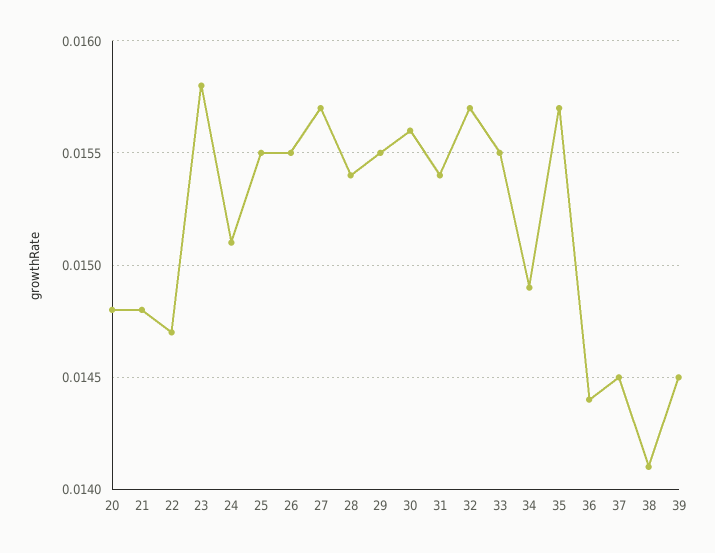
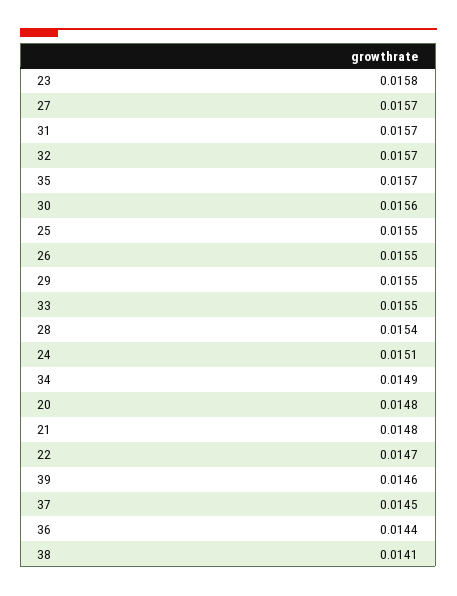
  {
    "20": 0.0148,
    "21": 0.0148,
    "22": 0.0147,
    "23": 0.0158,
    "24": 0.0151,
    "25": 0.0155,
    "26": 0.0155,
    "27": 0.0157,
    "28": 0.0154,
    "29": 0.0155,
    "30": 0.0156,
-   "31": 0.0154,
+   "31": 0.0157,
    "32": 0.0157,
    "33": 0.0155,
    "34": 0.0149,
    "35": 0.0157,
    "36": 0.0144,
    "37": 0.0145,
    "38": 0.0141,
-   "39": 0.0145
+   "39": 0.0146
  }

